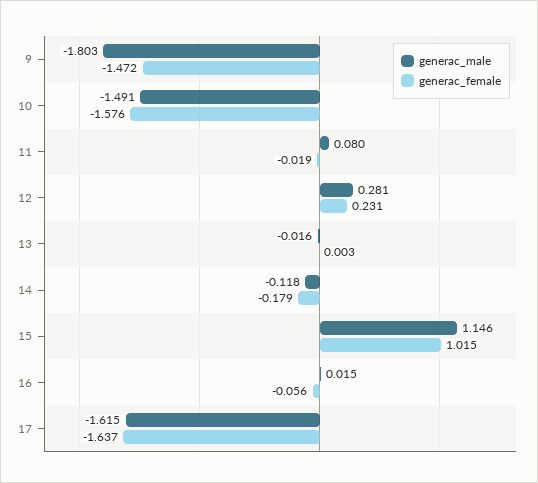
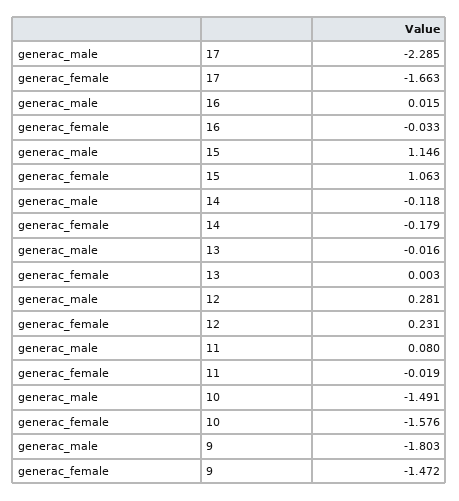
  {
    "generac_male": {
      "9": -1.803,
      "10": -1.491,
      "11": 0.08,
      "12": 0.281,
      "13": -0.016,
      "14": -0.118,
      "15": 1.146,
      "16": 0.015,
-     "17": -1.615
+     "17": -2.285
    },
    "generac_female": {
      "9": -1.472,
      "10": -1.576,
      "11": -0.019,
      "12": 0.231,
      "13": 0.003,
      "14": -0.179,
-     "15": 1.015,
+     "15": 1.063,
-     "16": -0.056,
+     "16": -0.033,
-     "17": -1.637
+     "17": -1.663
    }
  }

